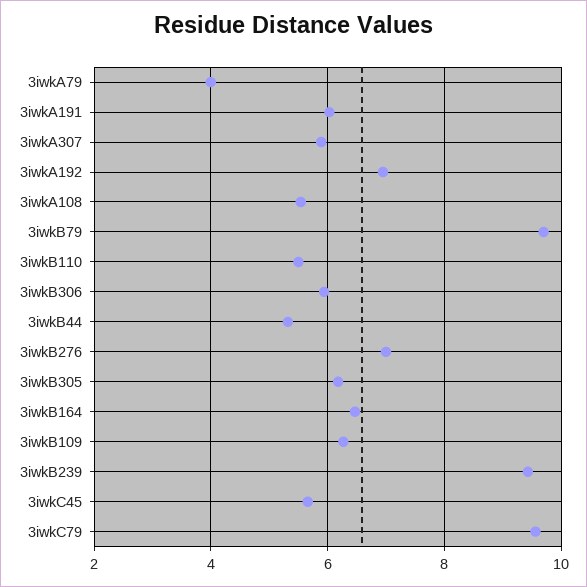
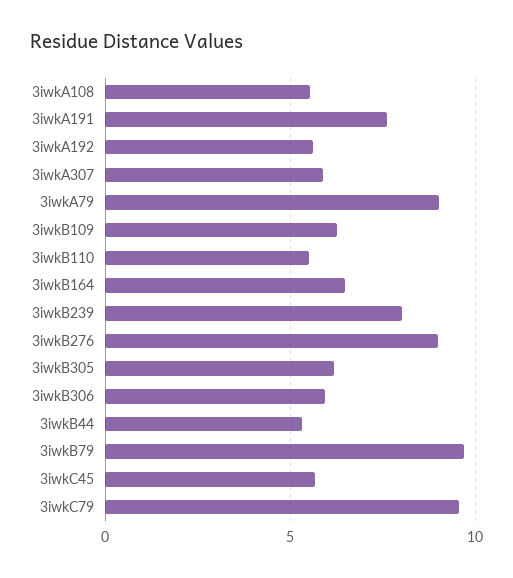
  {
-   "3iwkA79": 4,
+   "3iwkA79": 9,
-   "3iwkA191": 6,
+   "3iwkA191": 7.5,
    "3iwkA307": 5.8,
-   "3iwkA192": 7,
+   "3iwkA192": 5.5,
    "3iwkA108": 5.6,
    "3iwkB79": 9.8,
    "3iwkB110": 5.6,
    "3iwkB306": 6,
    "3iwkB44": 5.4,
-   "3iwkB276": 7,
+   "3iwkB276": 9,
    "3iwkB305": 6.2,
    "3iwkB164": 6.4,
    "3iwkB109": 6.2,
-   "3iwkB239": 9.4,
+   "3iwkB239": 8,
    "3iwkC45": 5.6,
    "3iwkC79": 9.6
  }

